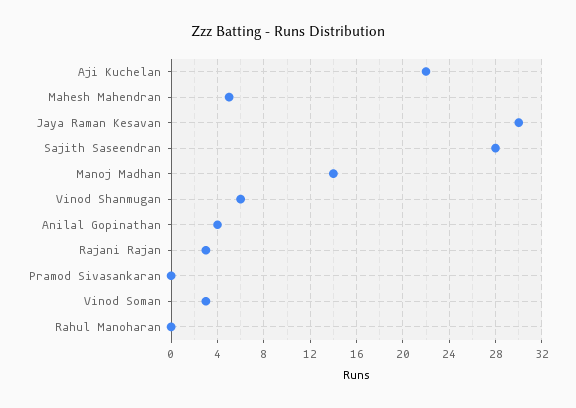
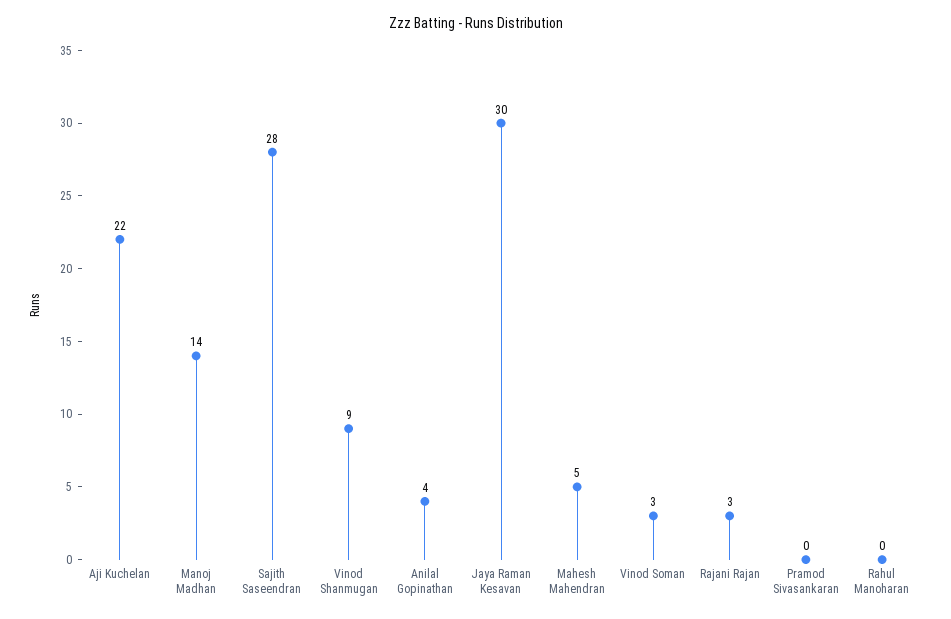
  {
    "Aji Kuchelan": 22,
    "Mahesh Mahendran": 5,
    "Jaya Raman Kesavan": 30,
    "Sajith Saseendran": 28,
    "Manoj Madhan": 14,
-   "Vinod Shanmugan": 6,
+   "Vinod Shanmugan": 9,
    "Anilal Gopinathan": 4,
    "Rajani Rajan": 3,
    "Pramod Sivasankaran": 0,
    "Vinod Soman": 3,
    "Rahul Manoharan": 0
  }

